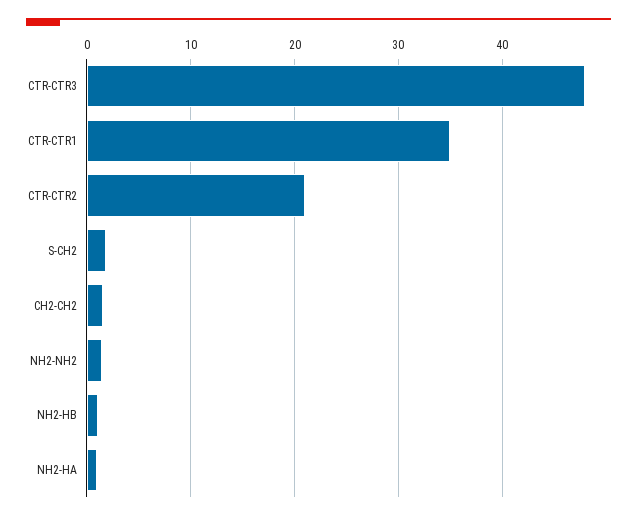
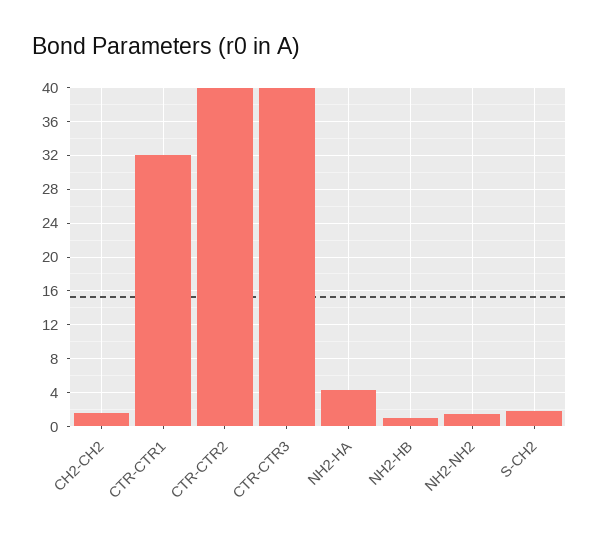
  {
-   "CTR-CTR3": 48,
+   "CTR-CTR3": 40,
-   "CTR-CTR1": 35,
+   "CTR-CTR1": 32,
-   "CTR-CTR2": 21,
+   "CTR-CTR2": 40,
    "S-CH2": 2,
    "CH2-CH2": 2,
    "NH2-NH2": 1,
    "NH2-HB": 1,
-   "NH2-HA": 1
+   "NH2-HA": 4
  }

